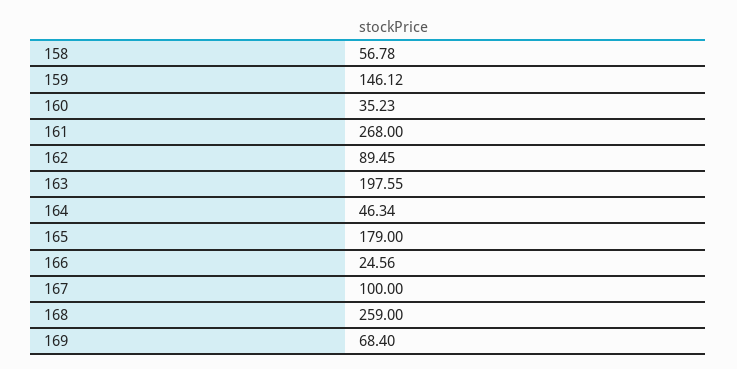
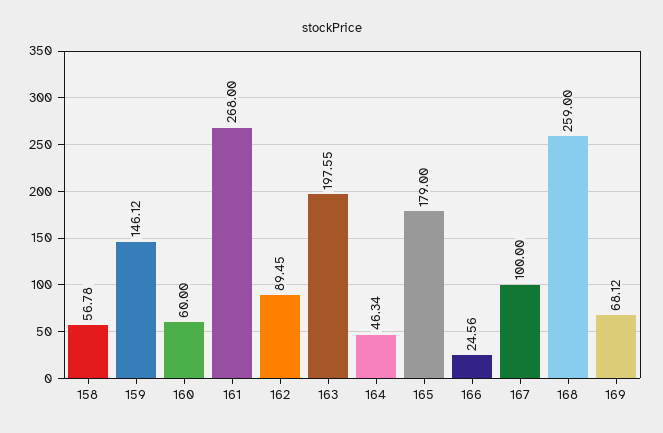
  {
    "158": 56.78,
    "159": 146.12,
-   "160": 35.23,
+   "160": 60,
    "161": 268,
    "162": 89.45,
    "163": 197.55,
    "164": 46.34,
    "165": 179,
    "166": 24.56,
    "167": 100,
    "168": 259,
-   "169": 68.4
+   "169": 68.12
  }

